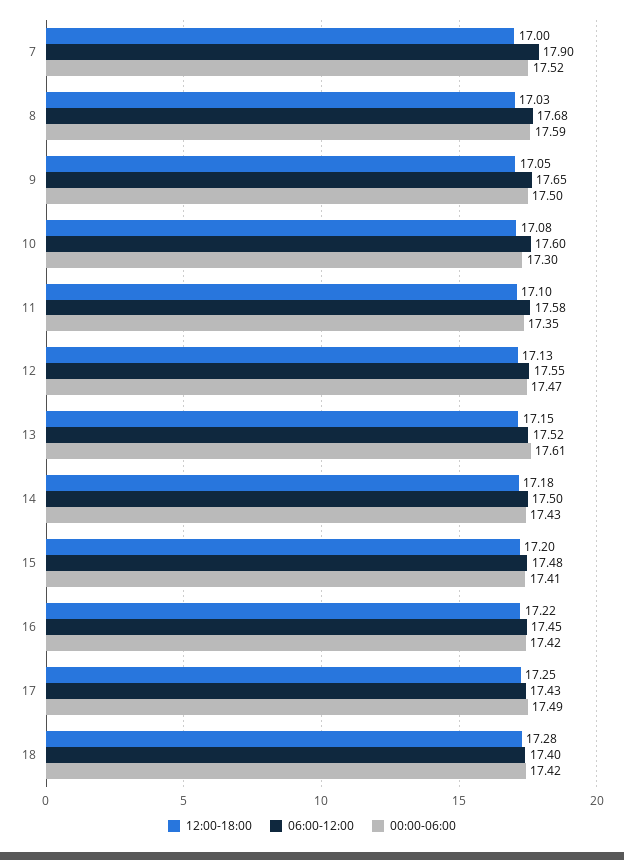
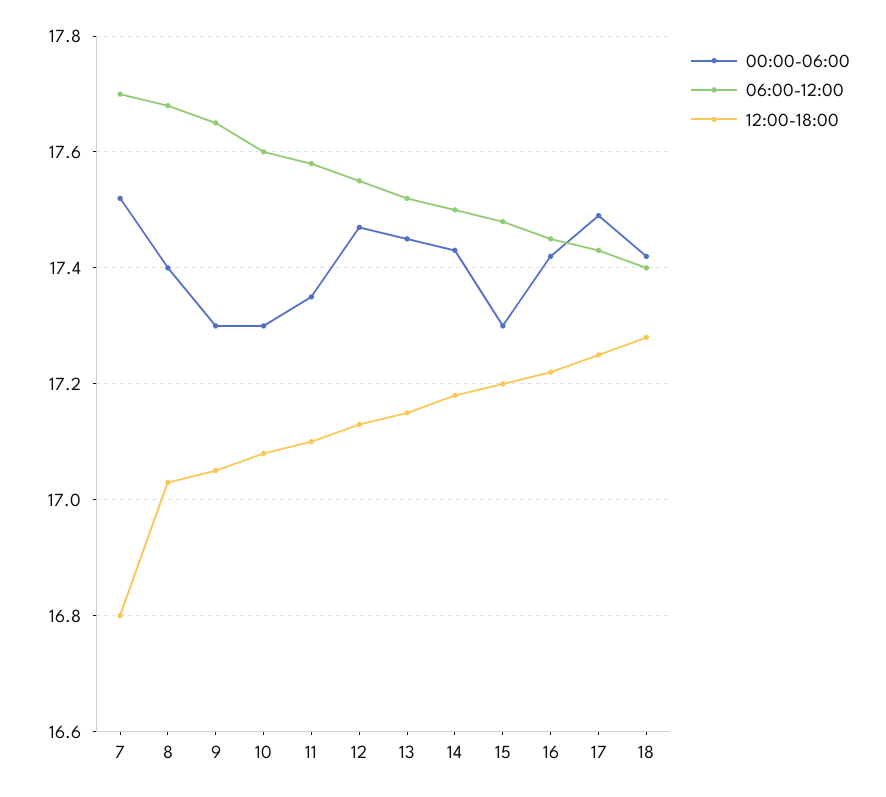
  {
    "12:00-18:00": {
-     "7": 17,
+     "7": 16.8,
      "8": 17.03,
      "9": 17.05,
      "10": 17.08,
      "11": 17.1,
      "12": 17.13,
      "13": 17.15,
      "14": 17.18,
      "15": 17.2,
      "16": 17.22,
      "17": 17.25,
      "18": 17.28
    },
    "06:00-12:00": {
-     "7": 17.9,
+     "7": 17.7,
      "8": 17.68,
      "9": 17.65,
      "10": 17.6,
      "11": 17.58,
      "12": 17.55,
      "13": 17.52,
      "14": 17.5,
      "15": 17.48,
      "16": 17.45,
      "17": 17.43,
      "18": 17.4
    },
    "00:00-06:00": {
      "7": 17.52,
-     "8": 17.59,
+     "8": 17.4,
-     "9": 17.5,
+     "9": 17.3,
      "10": 17.3,
      "11": 17.35,
      "12": 17.47,
-     "13": 17.61,
+     "13": 17.45,
      "14": 17.43,
-     "15": 17.41,
+     "15": 17.3,
      "16": 17.42,
      "17": 17.49,
      "18": 17.42
    }
  }

